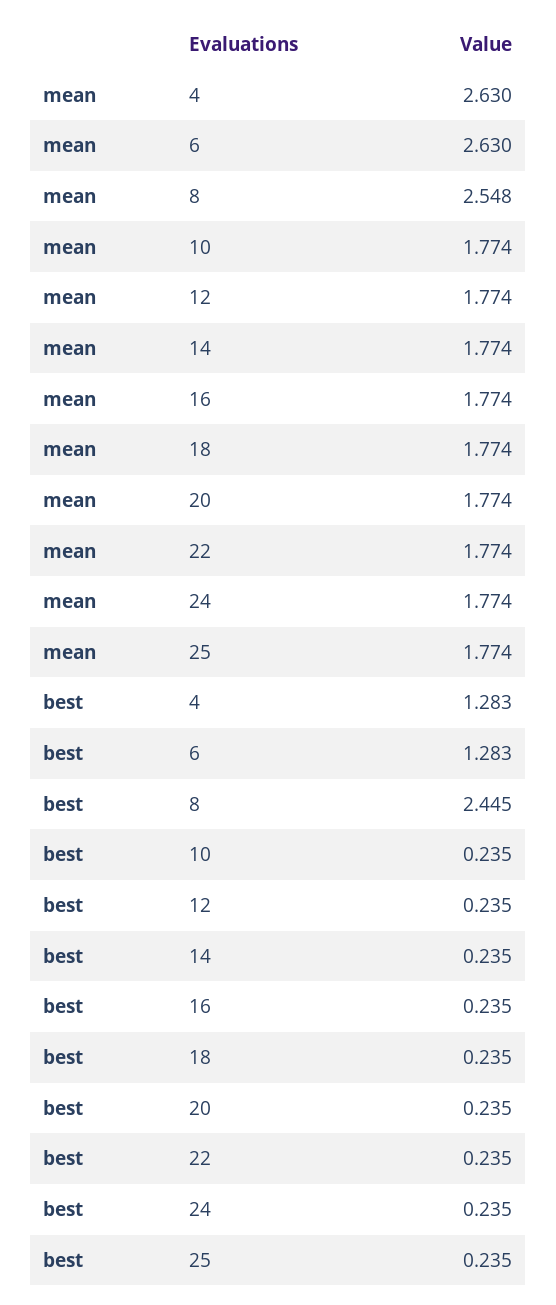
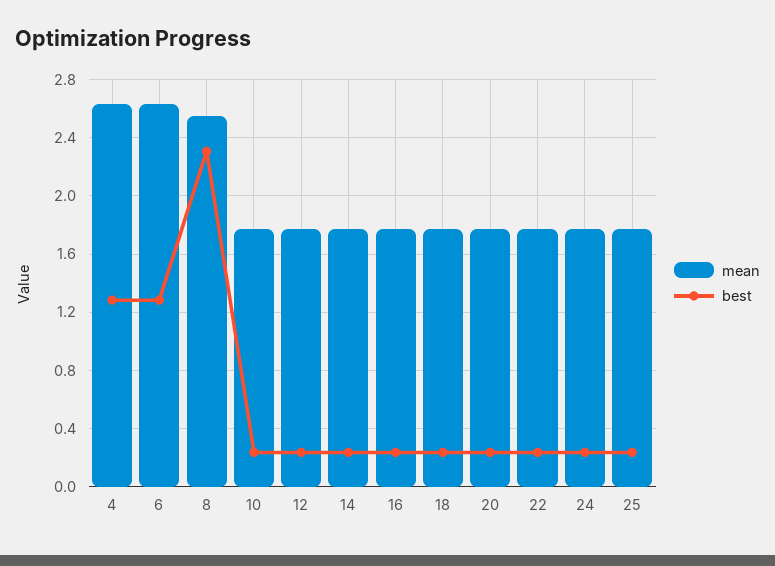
  {
    "mean": {
      "4": 2.63,
      "6": 2.63,
      "8": 2.548,
      "10": 1.774,
      "12": 1.774,
      "14": 1.774,
      "16": 1.774,
      "18": 1.774,
      "20": 1.774,
      "22": 1.774,
      "24": 1.774,
      "25": 1.774
    },
    "best": {
      "4": 1.283,
      "6": 1.283,
-     "8": 2.445,
+     "8": 2.3,
      "10": 0.235,
      "12": 0.235,
      "14": 0.235,
      "16": 0.235,
      "18": 0.235,
      "20": 0.235,
      "22": 0.235,
      "24": 0.235,
      "25": 0.235
    }
  }

